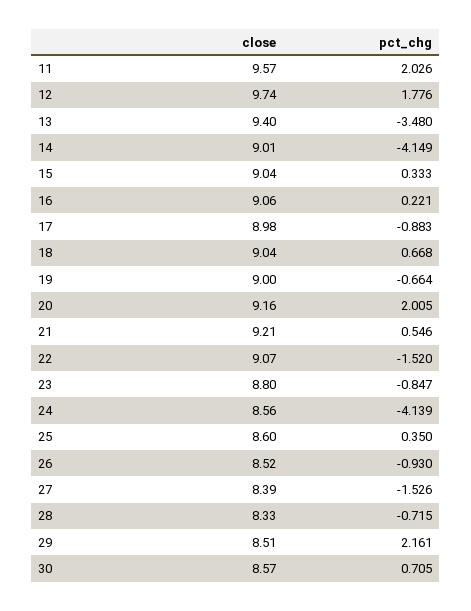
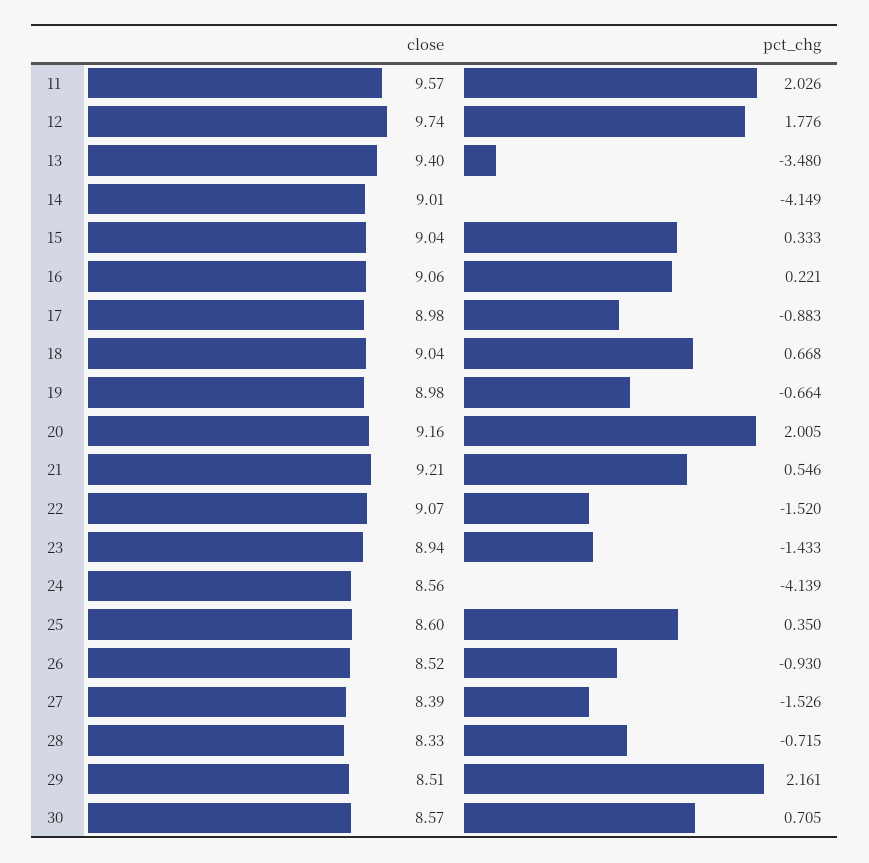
  {
    "close": {
      "11": 9.57,
      "12": 9.74,
      "13": 9.4,
      "14": 9.01,
      "15": 9.04,
      "16": 9.06,
      "17": 8.98,
      "18": 9.04,
-     "19": 9,
+     "19": 8.98,
      "20": 9.16,
      "21": 9.21,
      "22": 9.07,
-     "23": 8.8,
+     "23": 8.94,
      "24": 8.56,
      "25": 8.6,
      "26": 8.52,
      "27": 8.39,
      "28": 8.33,
      "29": 8.51,
      "30": 8.57
    },
    "pct_chg": {
      "11": 2.026,
      "12": 1.776,
      "13": -3.48,
      "14": -4.149,
      "15": 0.333,
      "16": 0.221,
      "17": -0.883,
      "18": 0.668,
      "19": -0.664,
      "20": 2.005,
      "21": 0.546,
      "22": -1.52,
-     "23": -0.847,
+     "23": -1.433,
      "24": -4.139,
      "25": 0.35,
      "26": -0.93,
      "27": -1.526,
      "28": -0.715,
      "29": 2.161,
      "30": 0.705
    }
  }

